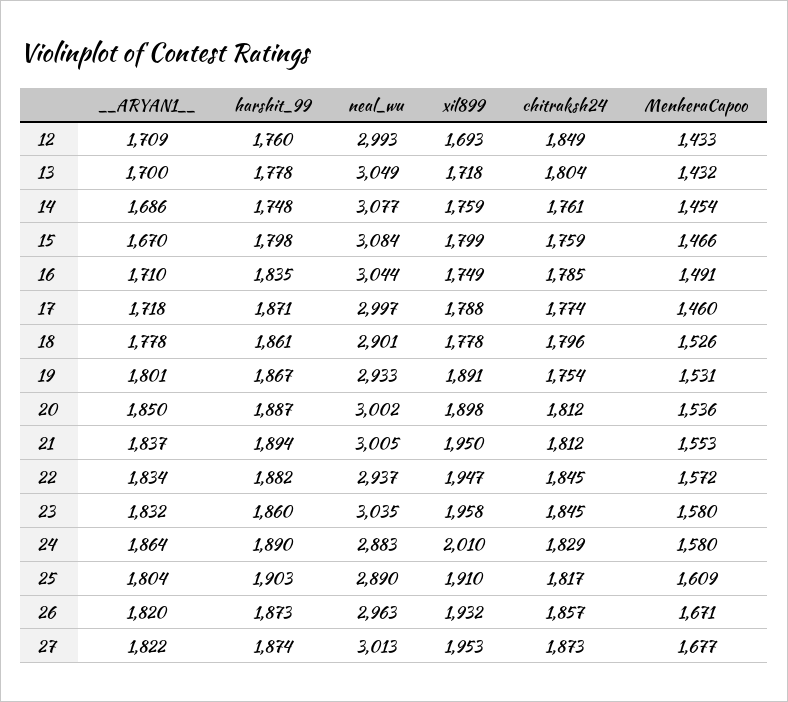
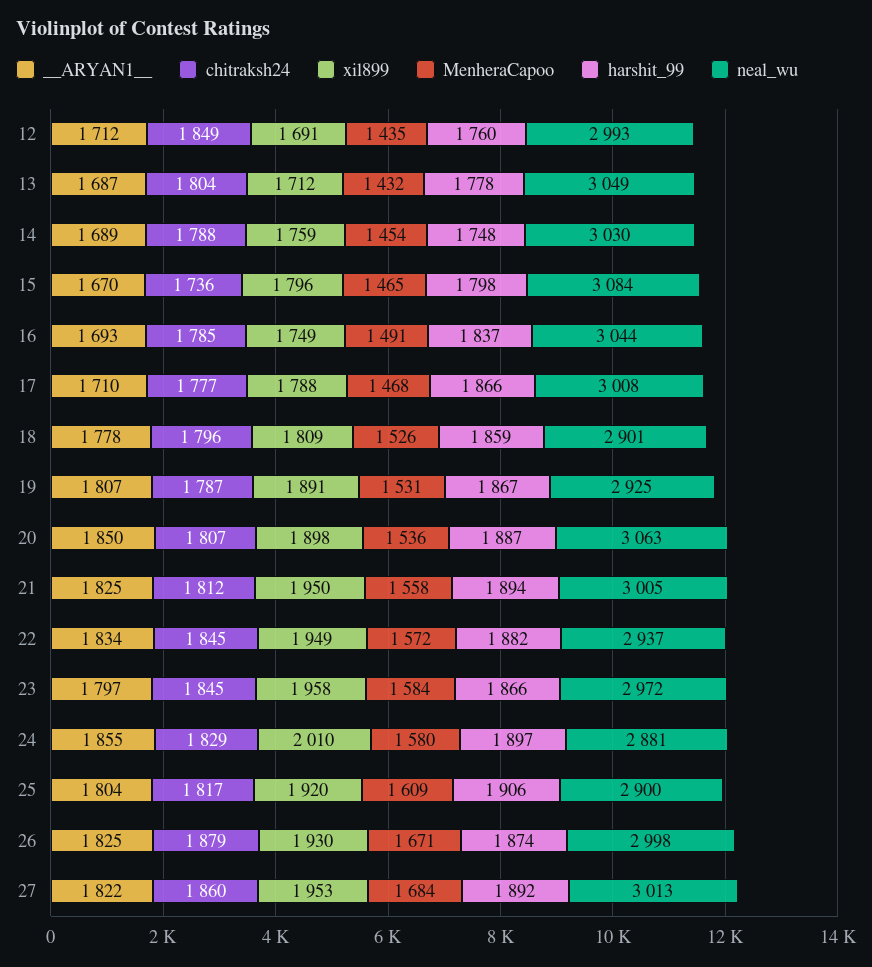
  {
    "__ARYAN1__": {
-     "12": 1709,
+     "12": 1712,
-     "13": 1700,
+     "13": 1687,
-     "14": 1686,
+     "14": 1689,
      "15": 1670,
-     "16": 1710,
+     "16": 1693,
-     "17": 1718,
+     "17": 1710,
      "18": 1778,
-     "19": 1801,
+     "19": 1807,
      "20": 1850,
-     "21": 1837,
+     "21": 1825,
      "22": 1834,
-     "23": 1832,
+     "23": 1797,
-     "24": 1864,
+     "24": 1855,
      "25": 1804,
-     "26": 1820,
+     "26": 1825,
      "27": 1822
    },
    "harshit_99": {
      "12": 1760,
      "13": 1778,
      "14": 1748,
      "15": 1798,
-     "16": 1835,
+     "16": 1837,
-     "17": 1871,
+     "17": 1866,
-     "18": 1861,
+     "18": 1859,
      "19": 1867,
      "20": 1887,
      "21": 1894,
      "22": 1882,
-     "23": 1860,
+     "23": 1866,
-     "24": 1890,
+     "24": 1897,
-     "25": 1903,
+     "25": 1906,
-     "26": 1873,
+     "26": 1874,
-     "27": 1874
+     "27": 1892
    },
    "neal_wu": {
      "12": 2993,
      "13": 3049,
-     "14": 3077,
+     "14": 3030,
      "15": 3084,
      "16": 3044,
-     "17": 2997,
+     "17": 3008,
      "18": 2901,
-     "19": 2933,
+     "19": 2925,
-     "20": 3002,
+     "20": 3063,
      "21": 3005,
      "22": 2937,
-     "23": 3035,
+     "23": 2972,
-     "24": 2883,
+     "24": 2881,
-     "25": 2890,
+     "25": 2900,
-     "26": 2963,
+     "26": 2998,
      "27": 3013
    },
    "xil899": {
-     "12": 1693,
+     "12": 1691,
-     "13": 1718,
+     "13": 1712,
      "14": 1759,
-     "15": 1799,
+     "15": 1796,
      "16": 1749,
      "17": 1788,
-     "18": 1778,
+     "18": 1809,
      "19": 1891,
      "20": 1898,
      "21": 1950,
-     "22": 1947,
+     "22": 1949,
      "23": 1958,
      "24": 2010,
-     "25": 1910,
+     "25": 1920,
-     "26": 1932,
+     "26": 1930,
      "27": 1953
    },
    "chitraksh24": {
      "12": 1849,
      "13": 1804,
-     "14": 1761,
+     "14": 1788,
-     "15": 1759,
+     "15": 1736,
      "16": 1785,
-     "17": 1774,
+     "17": 1777,
      "18": 1796,
-     "19": 1754,
+     "19": 1787,
-     "20": 1812,
+     "20": 1807,
      "21": 1812,
      "22": 1845,
      "23": 1845,
      "24": 1829,
      "25": 1817,
-     "26": 1857,
+     "26": 1879,
-     "27": 1873
+     "27": 1860
    },
    "MenheraCapoo": {
-     "12": 1433,
+     "12": 1435,
      "13": 1432,
      "14": 1454,
-     "15": 1466,
+     "15": 1465,
      "16": 1491,
-     "17": 1460,
+     "17": 1468,
      "18": 1526,
      "19": 1531,
      "20": 1536,
-     "21": 1553,
+     "21": 1558,
      "22": 1572,
-     "23": 1580,
+     "23": 1584,
      "24": 1580,
      "25": 1609,
      "26": 1671,
-     "27": 1677
+     "27": 1684
    }
  }

